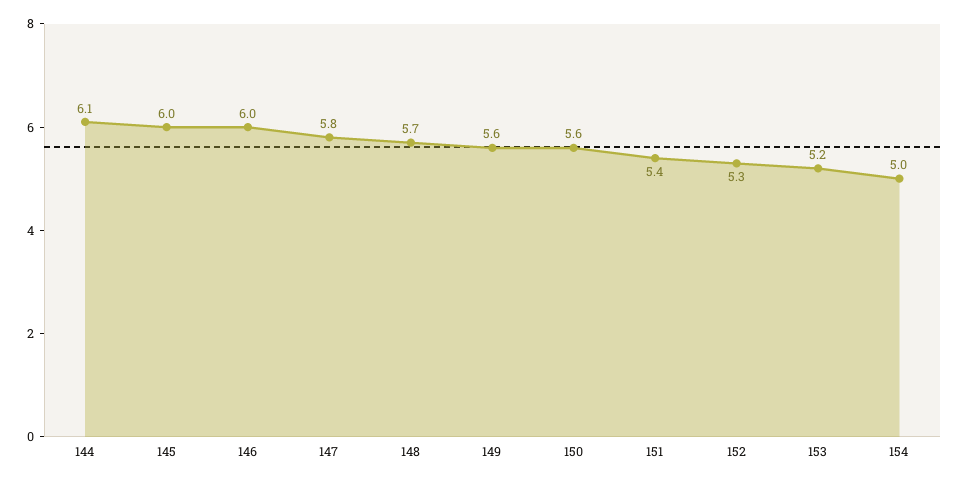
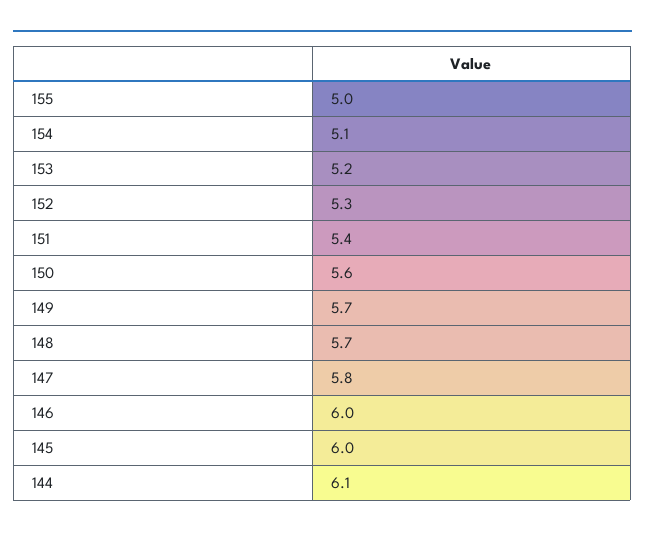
  {
    "144": 6.1,
    "145": 6,
    "146": 6,
    "147": 5.8,
    "148": 5.7,
-   "149": 5.6,
+   "149": 5.7,
    "150": 5.6,
    "151": 5.4,
    "152": 5.3,
    "153": 5.2,
-   "154": 5
+   "154": 5.1,
+   "155": 5
  }

